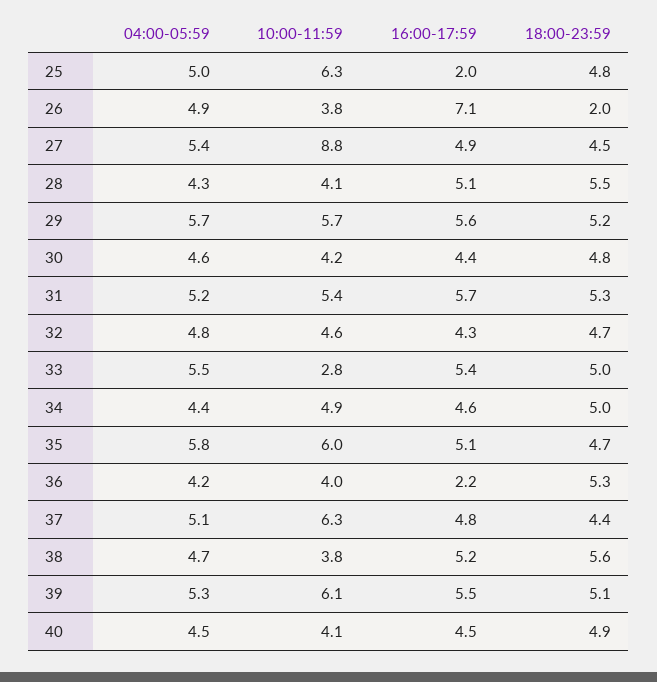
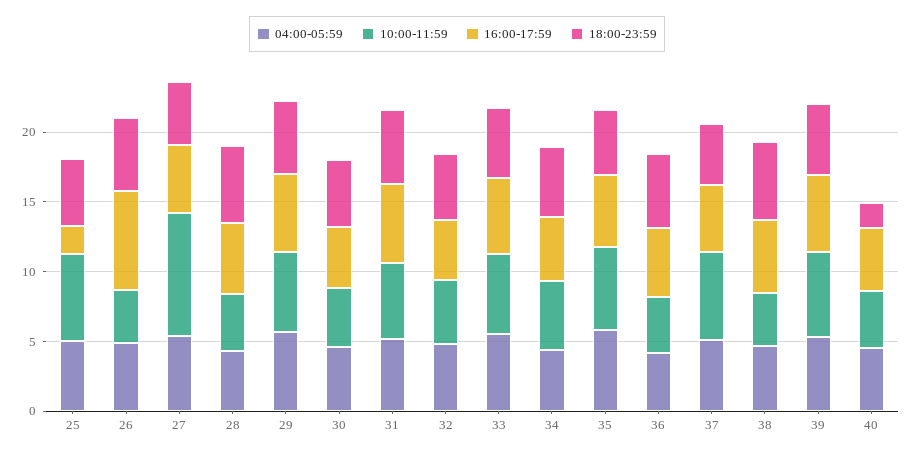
  {
    "04:00-05:59": {
      "25": 5,
      "26": 4.9,
      "27": 5.4,
      "28": 4.3,
      "29": 5.7,
      "30": 4.6,
      "31": 5.2,
      "32": 4.8,
      "33": 5.5,
      "34": 4.4,
      "35": 5.8,
      "36": 4.2,
      "37": 5.1,
      "38": 4.7,
      "39": 5.3,
      "40": 4.5
    },
    "10:00-11:59": {
      "25": 6.3,
      "26": 3.8,
      "27": 8.8,
      "28": 4.1,
      "29": 5.7,
      "30": 4.2,
      "31": 5.4,
      "32": 4.6,
-     "33": 2.8,
+     "33": 6,
      "34": 4.9,
      "35": 6,
      "36": 4,
      "37": 6.3,
      "38": 3.8,
      "39": 6.1,
      "40": 4.1
    },
    "16:00-17:59": {
      "25": 2,
      "26": 7.1,
      "27": 4.9,
      "28": 5.1,
      "29": 5.6,
      "30": 4.4,
      "31": 5.7,
      "32": 4.3,
      "33": 5.4,
      "34": 4.6,
      "35": 5.1,
-     "36": 2.2,
+     "36": 5,
      "37": 4.8,
      "38": 5.2,
      "39": 5.5,
      "40": 4.5
    },
    "18:00-23:59": {
      "25": 4.8,
-     "26": 2,
+     "26": 5,
      "27": 4.5,
      "28": 5.5,
      "29": 5.2,
      "30": 4.8,
      "31": 5.3,
      "32": 4.7,
      "33": 5,
      "34": 5,
      "35": 4.7,
      "36": 5.3,
      "37": 4.4,
      "38": 5.6,
      "39": 5.1,
-     "40": 4.9
+     "40": 2
    }
  }

